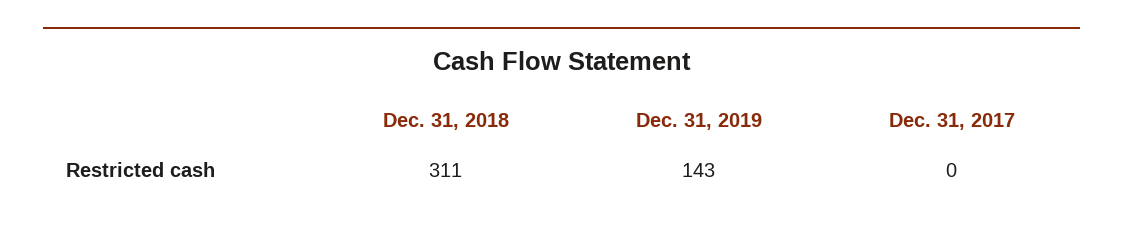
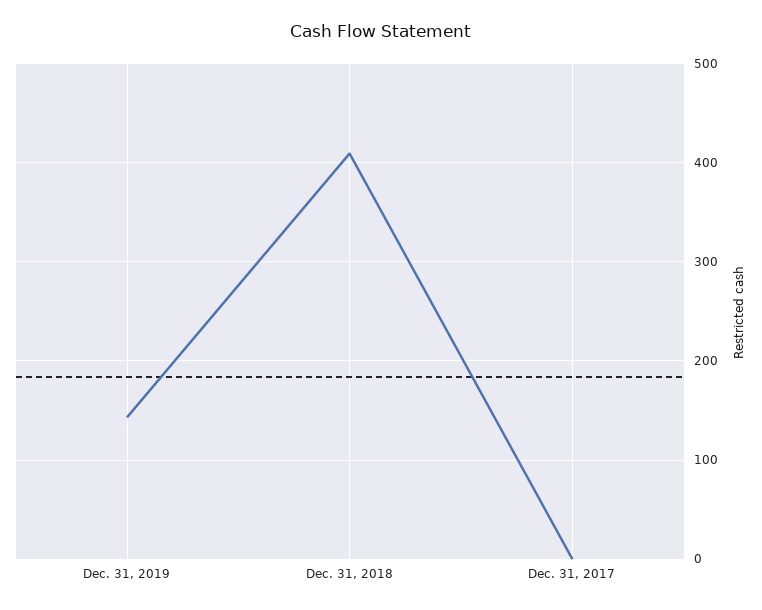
  {
-   "Dec. 31, 2018": 311,
+   "Dec. 31, 2018": 410,
    "Dec. 31, 2019": 143,
    "Dec. 31, 2017": 0
  }

